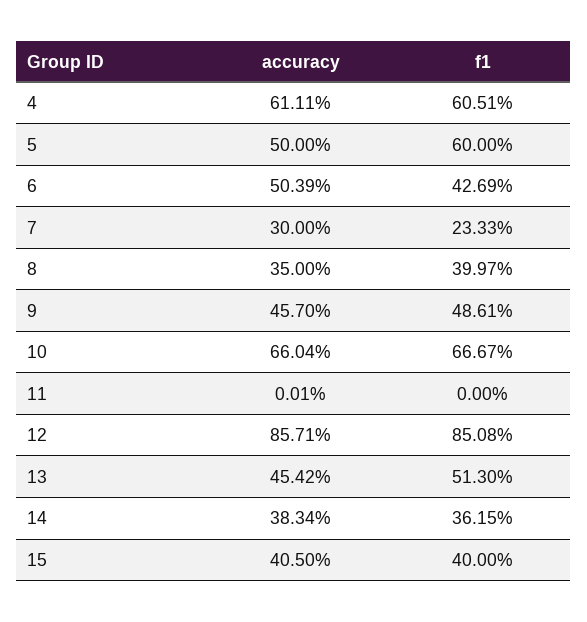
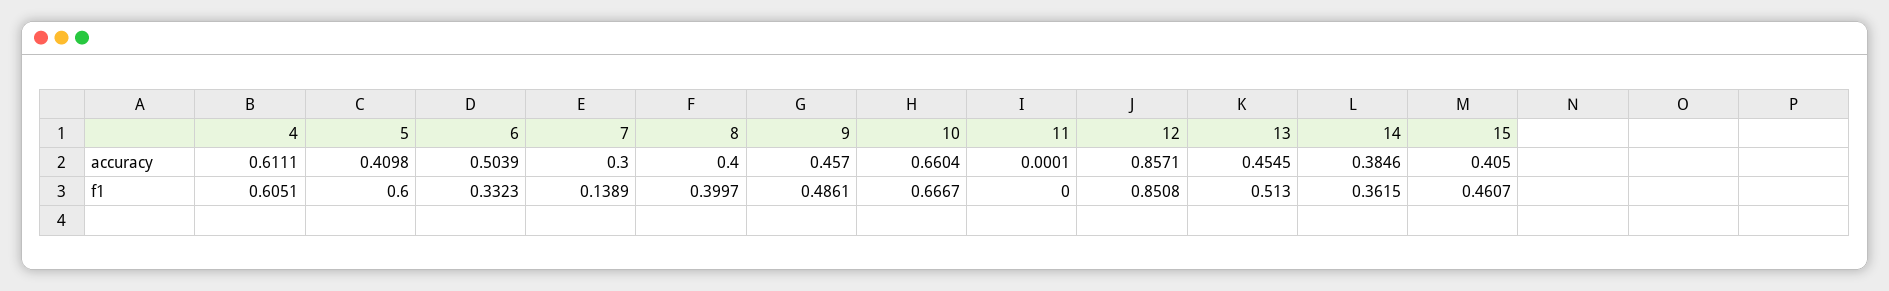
  {
    "accuracy": {
      "4": 0.6111,
-     "5": 0.5,
+     "5": 0.4098,
      "6": 0.5039,
      "7": 0.3,
-     "8": 0.35,
+     "8": 0.4,
      "9": 0.457,
      "10": 0.6604,
      "11": 0.0001,
      "12": 0.8571,
-     "13": 0.4542,
+     "13": 0.4545,
-     "14": 0.3834,
+     "14": 0.3846,
      "15": 0.405
    },
    "f1": {
      "4": 0.6051,
      "5": 0.6,
-     "6": 0.4269,
+     "6": 0.3323,
-     "7": 0.2333,
+     "7": 0.1389,
      "8": 0.3997,
      "9": 0.4861,
      "10": 0.6667,
      "11": 0,
      "12": 0.8508,
      "13": 0.513,
      "14": 0.3615,
-     "15": 0.4
+     "15": 0.4607
    }
  }

